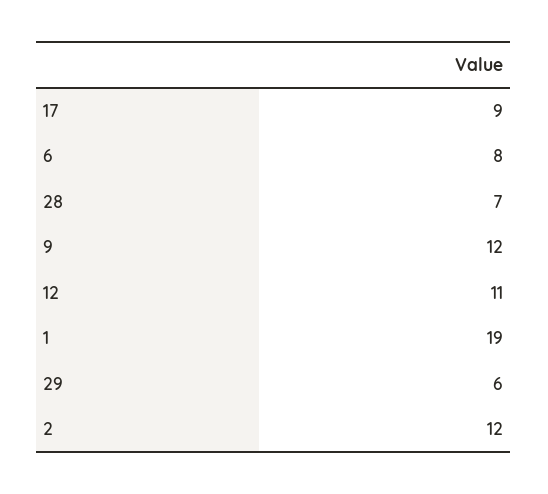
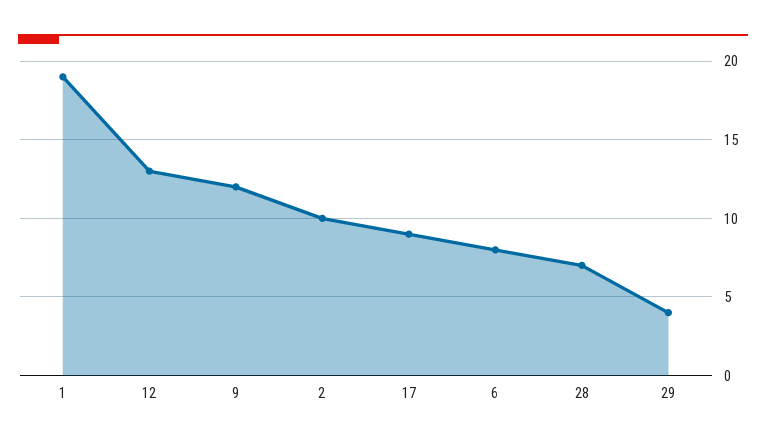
  {
    "17": 9,
    "6": 8,
    "28": 7,
    "9": 12,
-   "12": 11,
+   "12": 13,
    "1": 19,
-   "29": 6,
+   "29": 4,
-   "2": 12
+   "2": 10
  }

